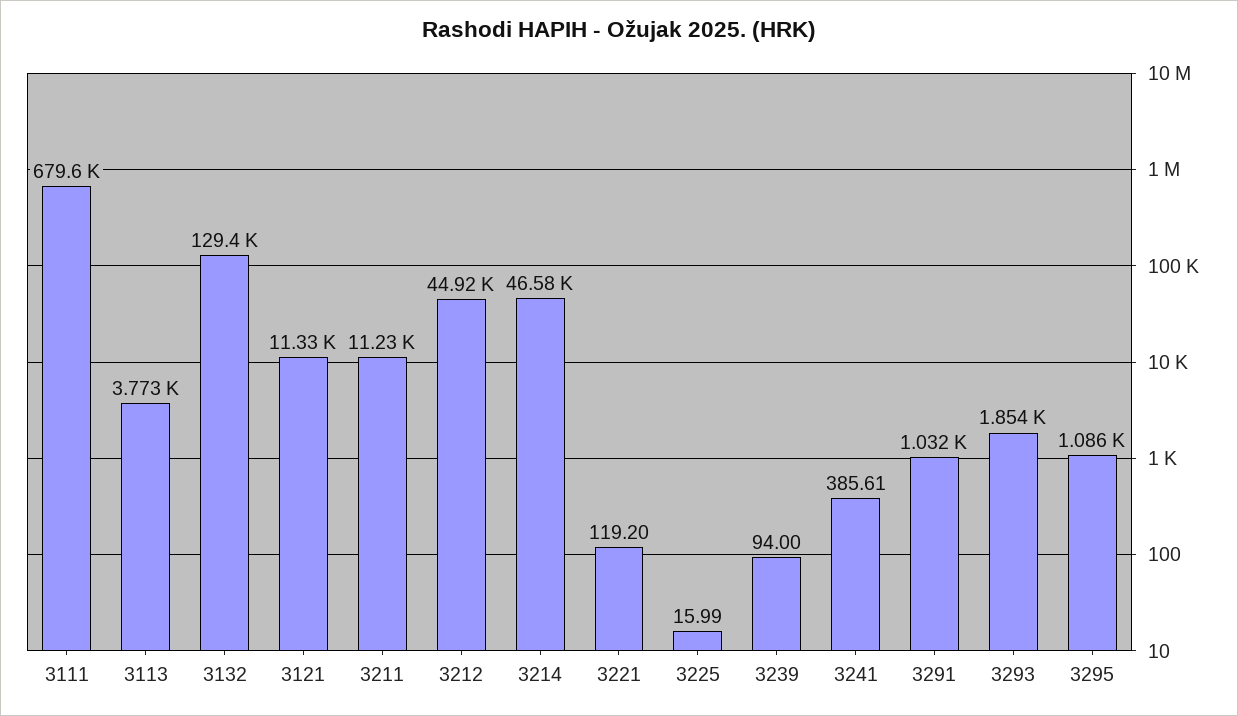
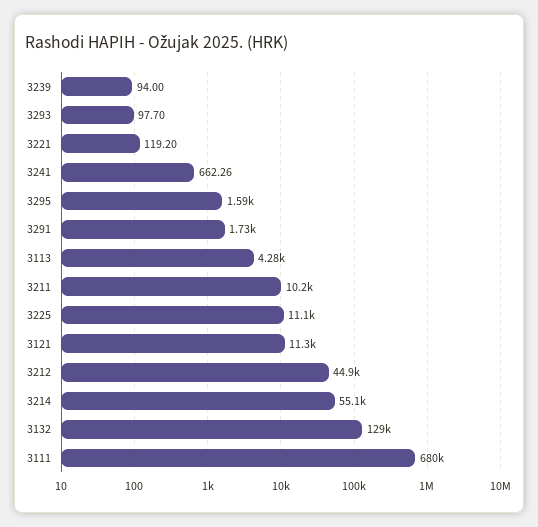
  {
    "3111": 679600,
-   "3113": 3773,
+   "3113": 4280,
    "3132": 129400,
    "3121": 11330,
-   "3211": 11230,
+   "3211": 10200,
    "3212": 44920,
-   "3214": 46580,
+   "3214": 55100,
    "3221": 119.2,
-   "3225": 15.99,
+   "3225": 11100,
    "3239": 94,
-   "3241": 385.61,
+   "3241": 662.26,
-   "3291": 1032,
+   "3291": 1730,
-   "3293": 1854,
+   "3293": 97.7,
-   "3295": 1086
+   "3295": 1590
  }

